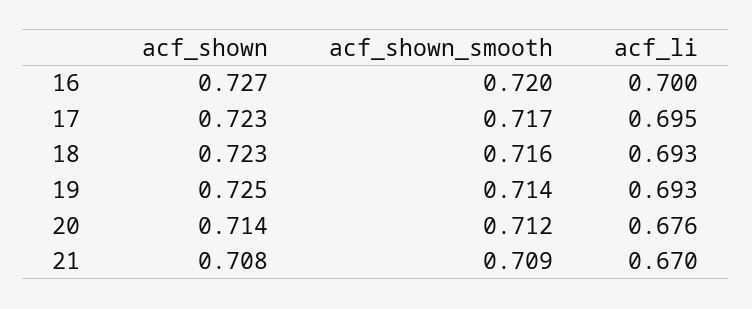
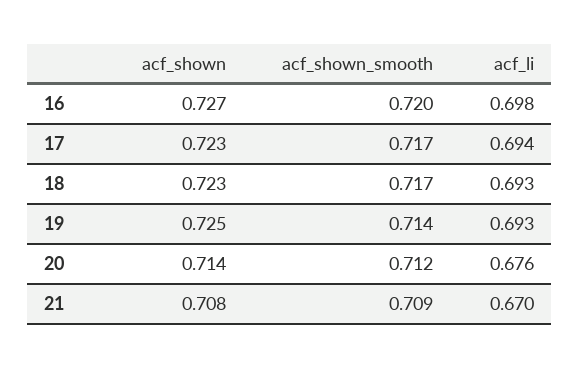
  {
    "acf_shown": {
      "16": 0.727,
      "17": 0.723,
      "18": 0.723,
      "19": 0.725,
      "20": 0.714,
      "21": 0.708
    },
    "acf_shown_smooth": {
      "16": 0.72,
      "17": 0.717,
-     "18": 0.716,
+     "18": 0.717,
      "19": 0.714,
      "20": 0.712,
      "21": 0.709
    },
    "acf_li": {
-     "16": 0.7,
+     "16": 0.698,
-     "17": 0.695,
+     "17": 0.694,
      "18": 0.693,
      "19": 0.693,
      "20": 0.676,
      "21": 0.67
    }
  }

